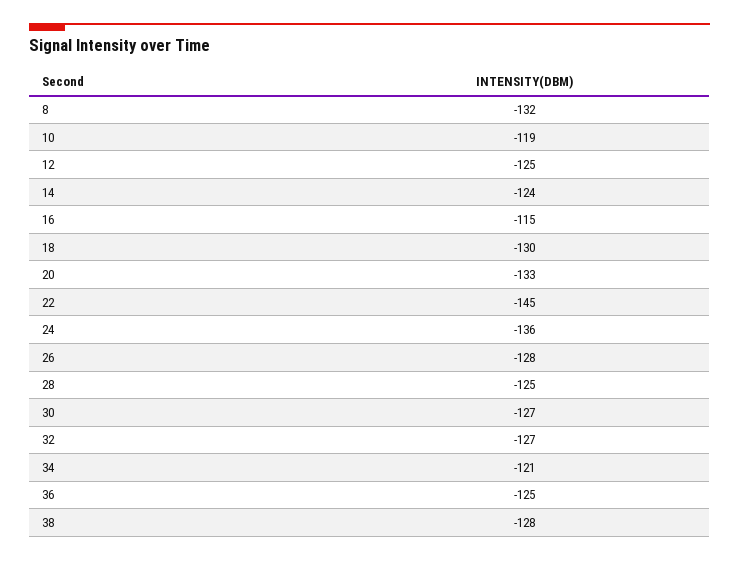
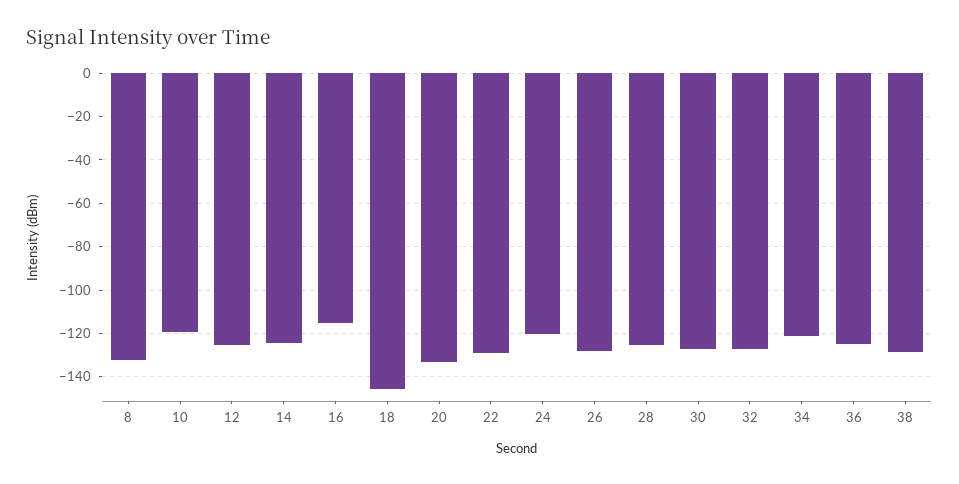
  {
    "8": -132,
    "10": -119,
    "12": -125,
    "14": -124,
    "16": -115,
-   "18": -130,
+   "18": -145,
    "20": -133,
-   "22": -145,
+   "22": -130,
-   "24": -136,
+   "24": -120,
    "26": -128,
    "28": -125,
    "30": -127,
    "32": -127,
    "34": -121,
    "36": -125,
    "38": -128
  }

